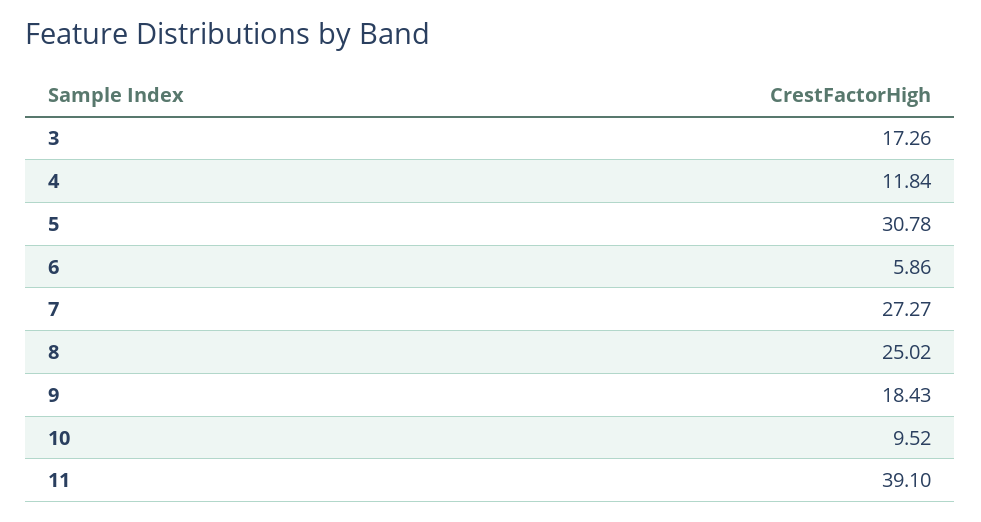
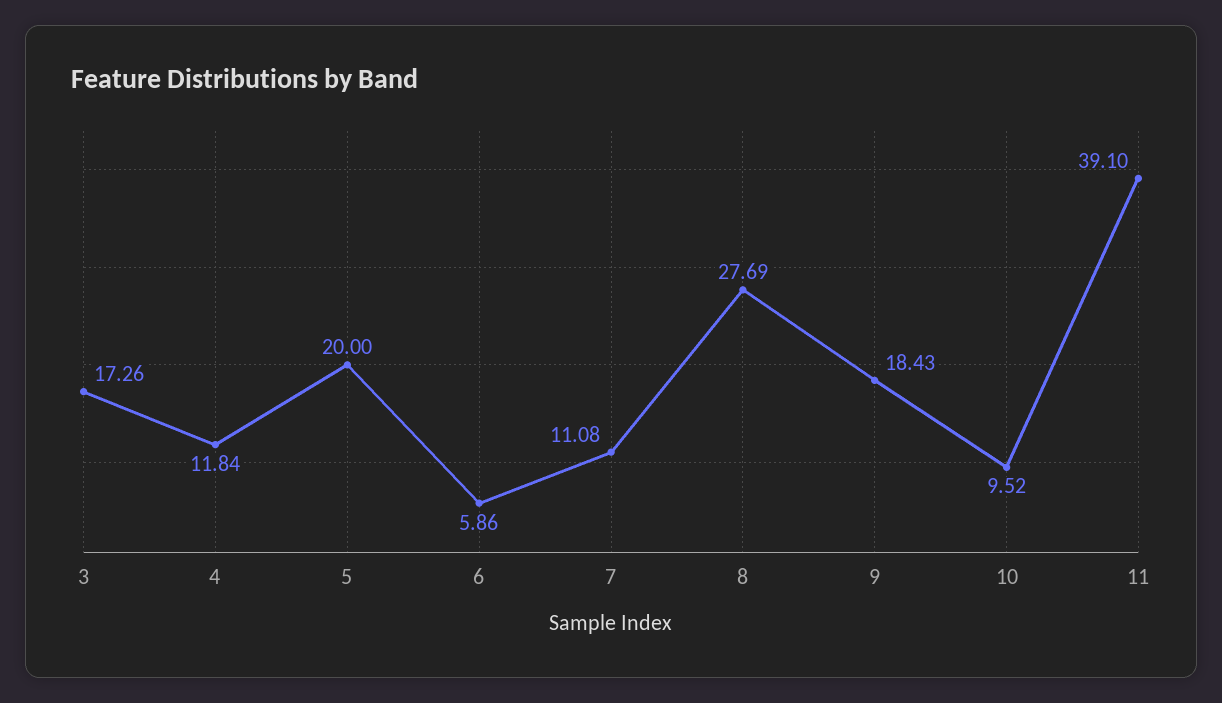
  {
    "3": 17.26,
    "4": 11.84,
-   "5": 30.78,
+   "5": 20,
    "6": 5.86,
-   "7": 27.27,
+   "7": 11.08,
-   "8": 25.02,
+   "8": 27.69,
    "9": 18.43,
    "10": 9.52,
    "11": 39.1
  }

